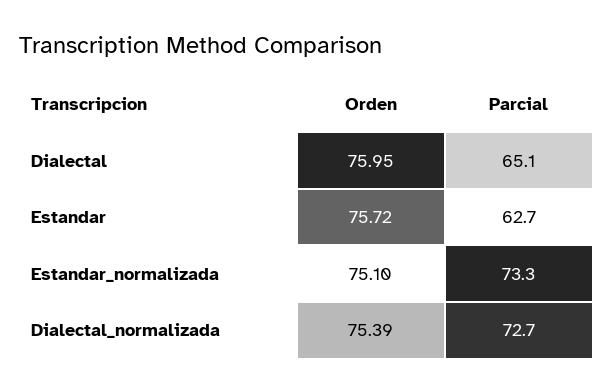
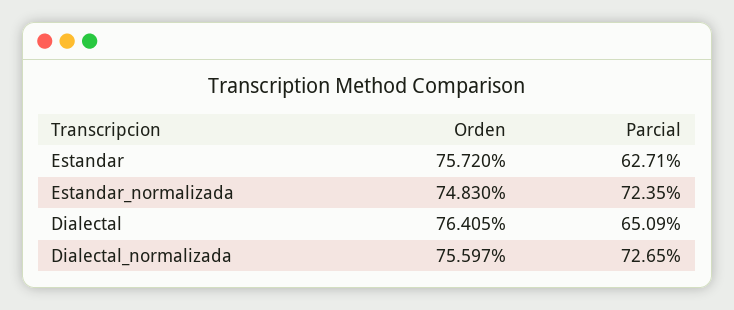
  {
    "Orden": {
-     "Dialectal": 75.95,
+     "Dialectal": 76.405,
      "Estandar": 75.72,
-     "Estandar_normalizada": 75.1,
+     "Estandar_normalizada": 74.83,
-     "Dialectal_normalizada": 75.39
+     "Dialectal_normalizada": 75.597
    },
    "Parcial": {
      "Dialectal": 65.09,
      "Estandar": 62.71,
-     "Estandar_normalizada": 73.3,
+     "Estandar_normalizada": 72.35,
      "Dialectal_normalizada": 72.65
    }
  }

